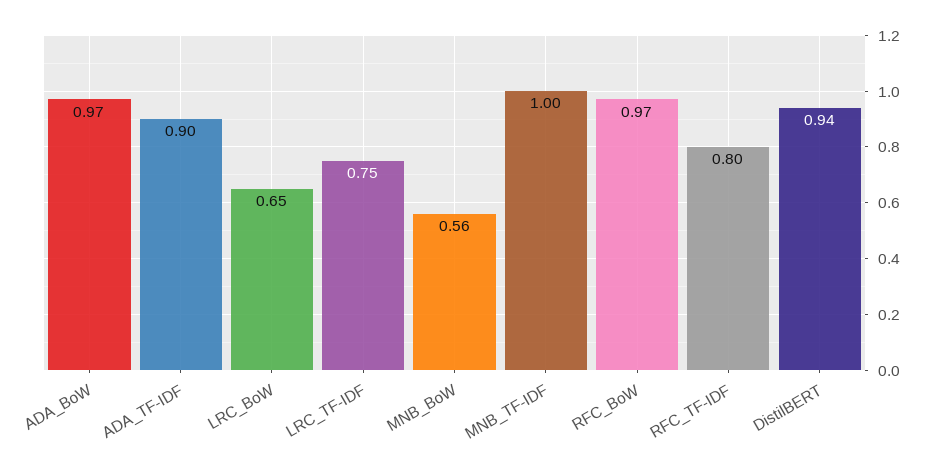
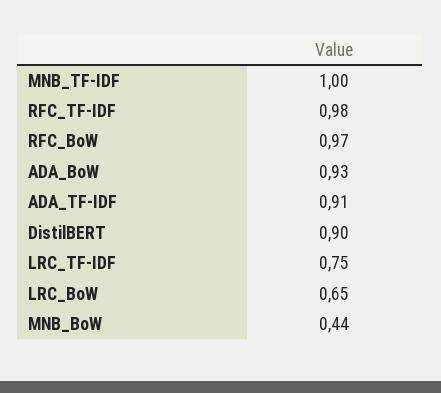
  {
-   "ADA_BoW": 0.97,
+   "ADA_BoW": 0.93,
-   "ADA_TF-IDF": 0.9,
+   "ADA_TF-IDF": 0.91,
    "LRC_BoW": 0.65,
    "LRC_TF-IDF": 0.75,
-   "MNB_BoW": 0.56,
+   "MNB_BoW": 0.44,
    "MNB_TF-IDF": 1,
    "RFC_BoW": 0.97,
-   "RFC_TF-IDF": 0.8,
+   "RFC_TF-IDF": 0.98,
-   "DistilBERT": 0.94
+   "DistilBERT": 0.9
  }

